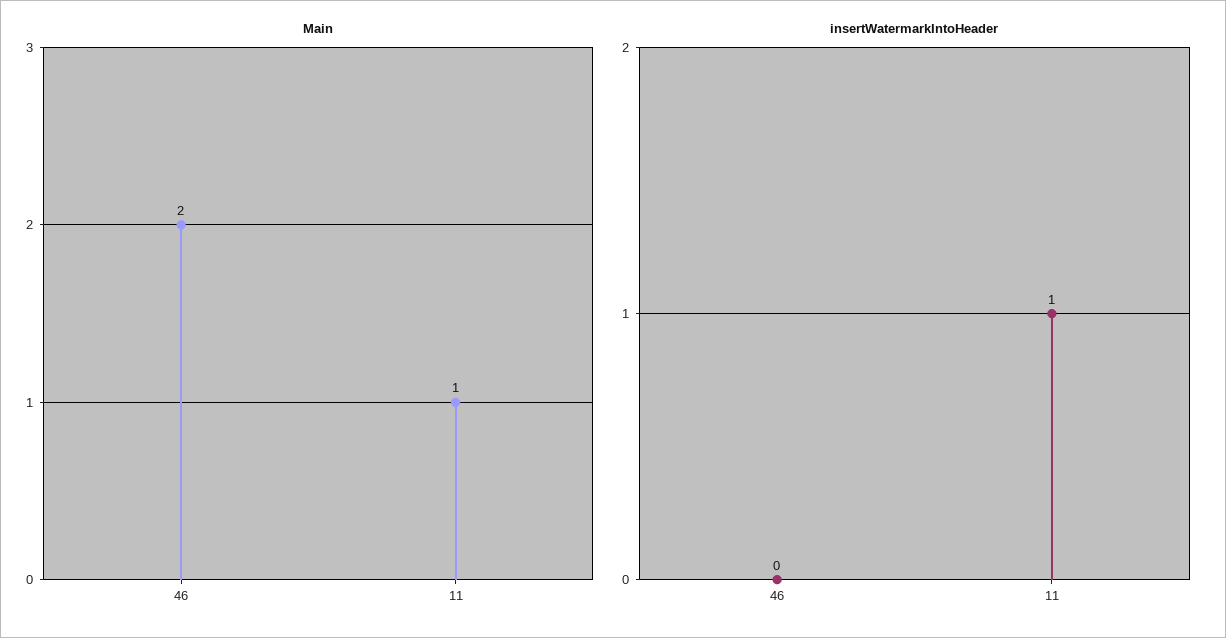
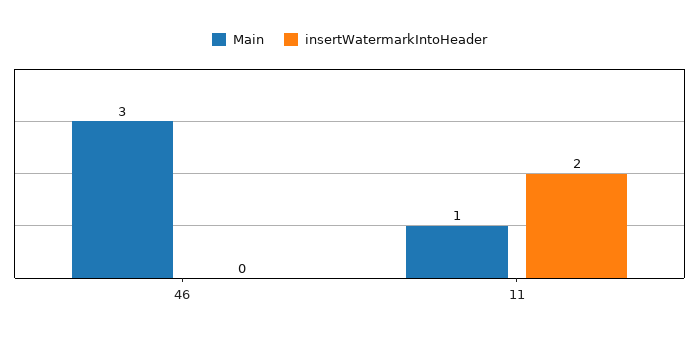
  {
    "Main": {
-     "46": 2,
+     "46": 3,
      "11": 1
    },
    "insertWatermarkIntoHeader": {
      "46": 0,
-     "11": 1
+     "11": 2
    }
  }

